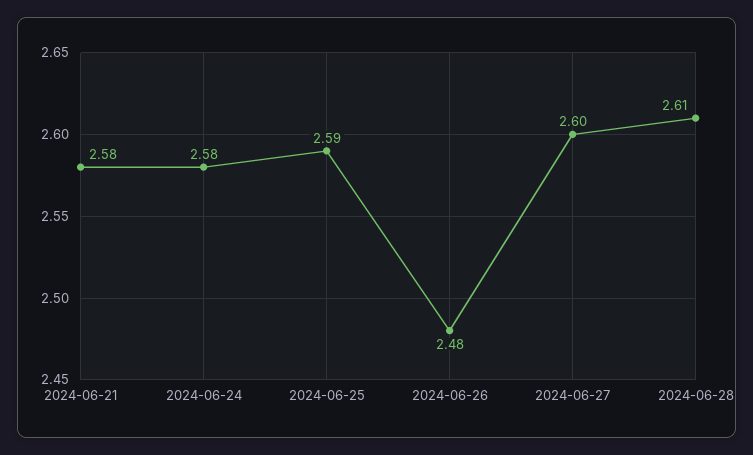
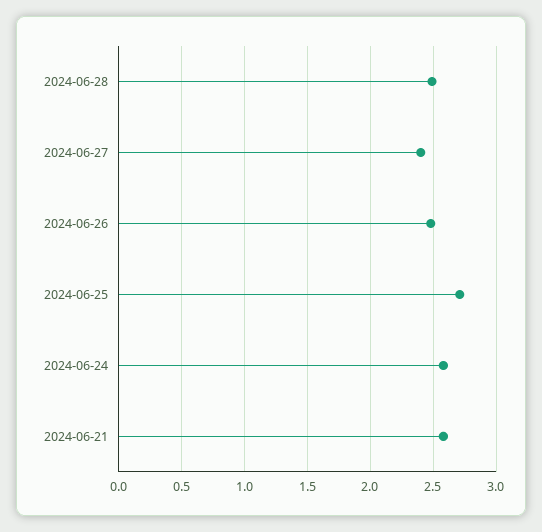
  {
    "2024-06-21": 2.58,
    "2024-06-24": 2.58,
-   "2024-06-25": 2.59,
+   "2024-06-25": 2.7,
    "2024-06-26": 2.48,
-   "2024-06-27": 2.6,
+   "2024-06-27": 2.4,
-   "2024-06-28": 2.61
+   "2024-06-28": 2.5
  }

